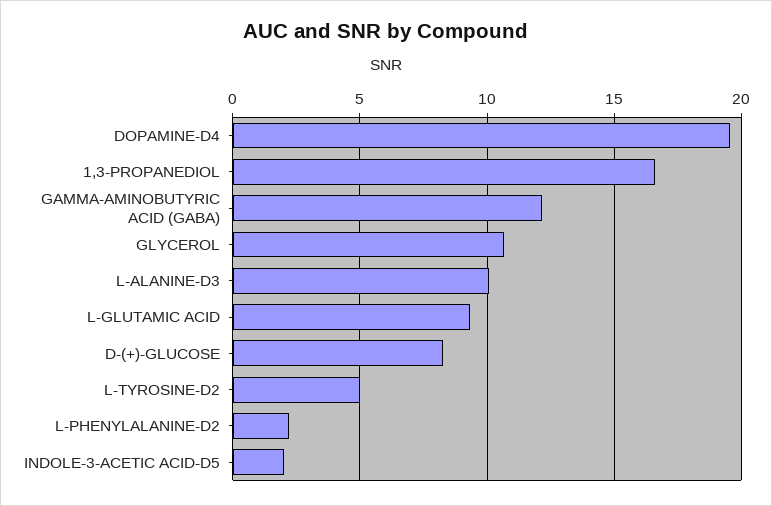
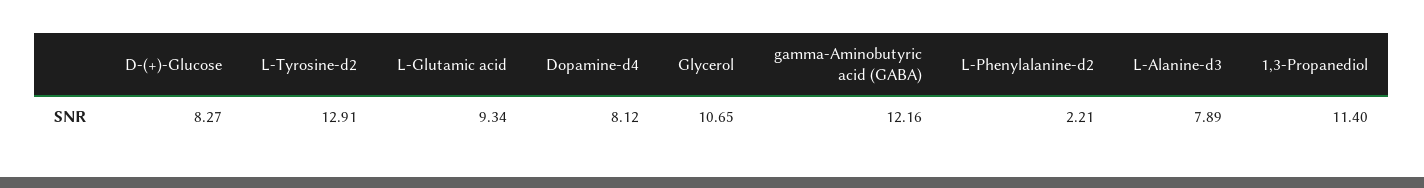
  {
-   "DOPAMINE-D4": 19.5,
+   "DOPAMINE-D4": 8.12,
-   "1,3-PROPANEDIOL": 16.5,
+   "1,3-PROPANEDIOL": 11.4,
    "GAMMA-AMINOBUTYRIC ACID (GABA)": 12.16,
    "GLYCEROL": 10.65,
-   "L-ALANINE-D3": 10,
+   "L-ALANINE-D3": 7.89,
    "L-GLUTAMIC ACID": 9.34,
    "D-(+)-GLUCOSE": 8.27,
-   "L-TYROSINE-D2": 5,
+   "L-TYROSINE-D2": 12.91,
-   "L-PHENYLALANINE-D2": 2.21,
+   "L-PHENYLALANINE-D2": 2.21
-   "INDOLE-3-ACETIC ACID-D5": 2
  }

